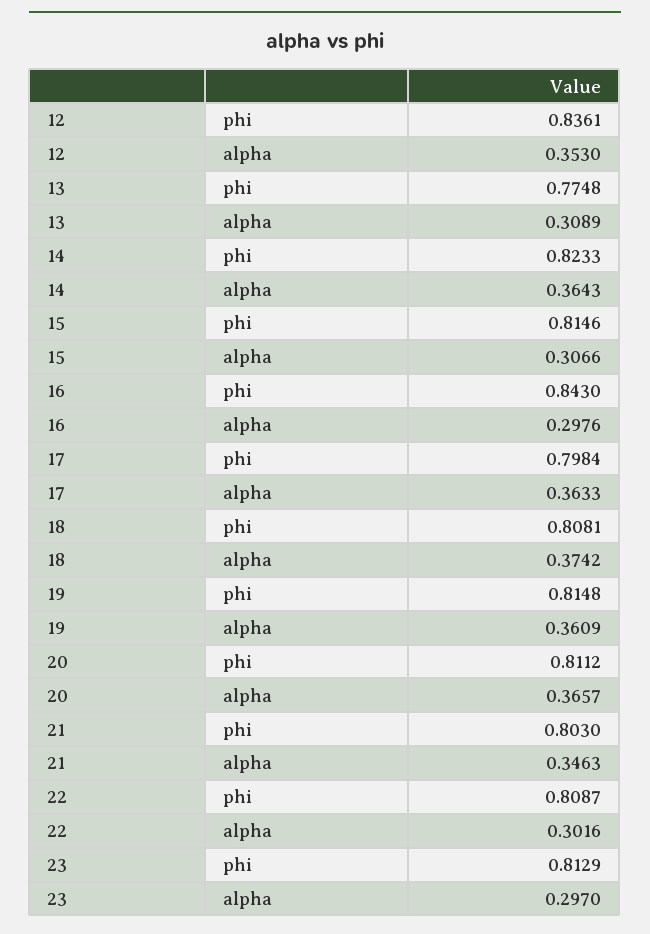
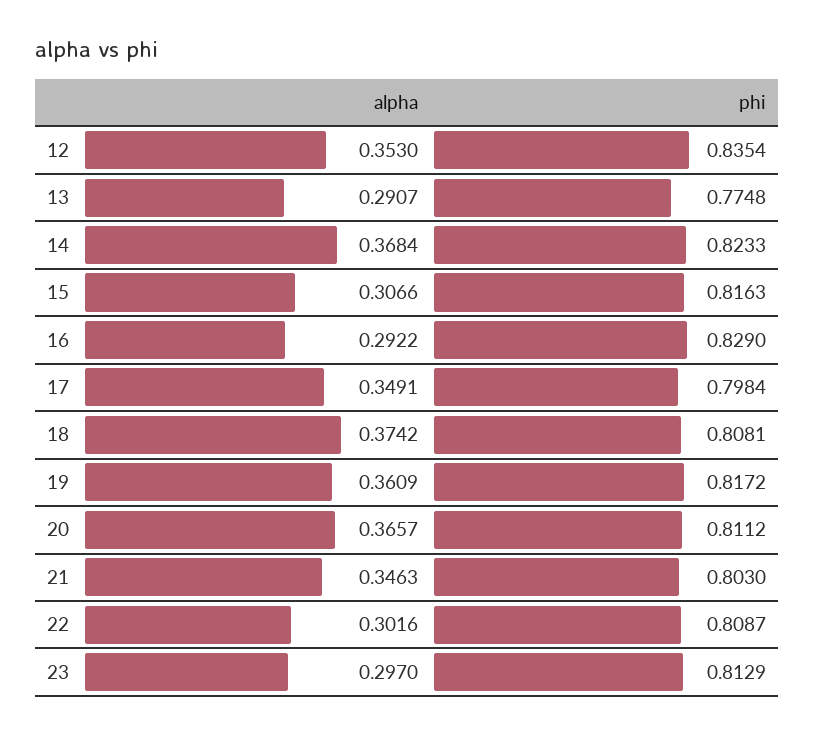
  {
    "12": {
-     "phi": 0.8361,
+     "phi": 0.8354,
      "alpha": 0.353
    },
    "13": {
      "phi": 0.7748,
-     "alpha": 0.3089
+     "alpha": 0.2907
    },
    "14": {
      "phi": 0.8233,
-     "alpha": 0.3643
+     "alpha": 0.3684
    },
    "15": {
-     "phi": 0.8146,
+     "phi": 0.8163,
      "alpha": 0.3066
    },
    "16": {
-     "phi": 0.843,
+     "phi": 0.829,
-     "alpha": 0.2976
+     "alpha": 0.2922
    },
    "17": {
      "phi": 0.7984,
-     "alpha": 0.3633
+     "alpha": 0.3491
    },
    "18": {
      "phi": 0.8081,
      "alpha": 0.3742
    },
    "19": {
-     "phi": 0.8148,
+     "phi": 0.8172,
      "alpha": 0.3609
    },
    "20": {
      "phi": 0.8112,
      "alpha": 0.3657
    },
    "21": {
      "phi": 0.803,
      "alpha": 0.3463
    },
    "22": {
      "phi": 0.8087,
      "alpha": 0.3016
    },
    "23": {
      "phi": 0.8129,
      "alpha": 0.297
    }
  }

